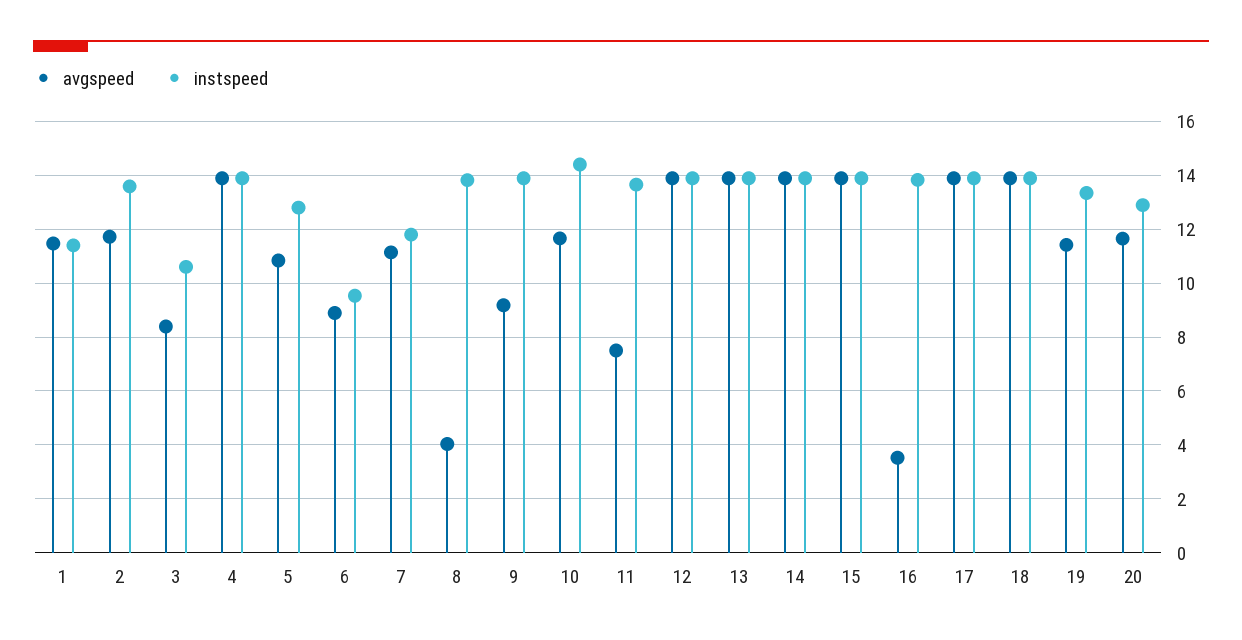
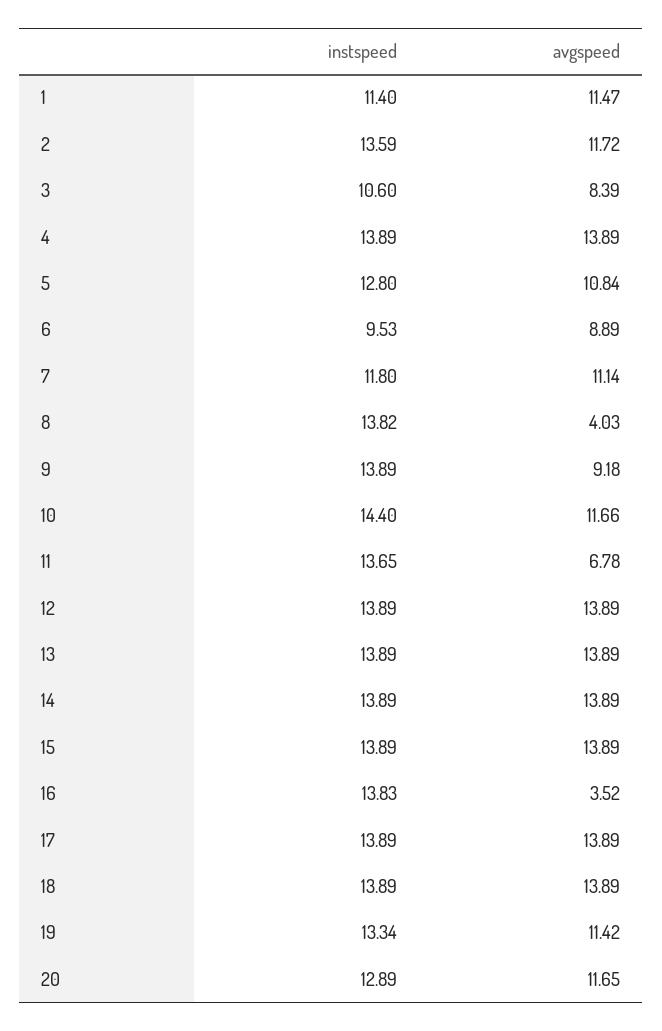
  {
    "avgspeed": {
      "1": 11.47,
      "2": 11.72,
      "3": 8.39,
      "4": 13.89,
      "5": 10.84,
      "6": 8.89,
      "7": 11.14,
      "8": 4.03,
      "9": 9.18,
      "10": 11.66,
-     "11": 7.5,
+     "11": 6.78,
      "12": 13.89,
      "13": 13.89,
      "14": 13.89,
      "15": 13.89,
      "16": 3.52,
      "17": 13.89,
      "18": 13.89,
      "19": 11.42,
      "20": 11.65
    },
    "instspeed": {
      "1": 11.4,
      "2": 13.59,
      "3": 10.6,
      "4": 13.89,
      "5": 12.8,
      "6": 9.53,
      "7": 11.8,
      "8": 13.82,
      "9": 13.89,
      "10": 14.4,
      "11": 13.65,
      "12": 13.89,
      "13": 13.89,
      "14": 13.89,
      "15": 13.89,
      "16": 13.83,
      "17": 13.89,
      "18": 13.89,
      "19": 13.34,
      "20": 12.89
    }
  }

